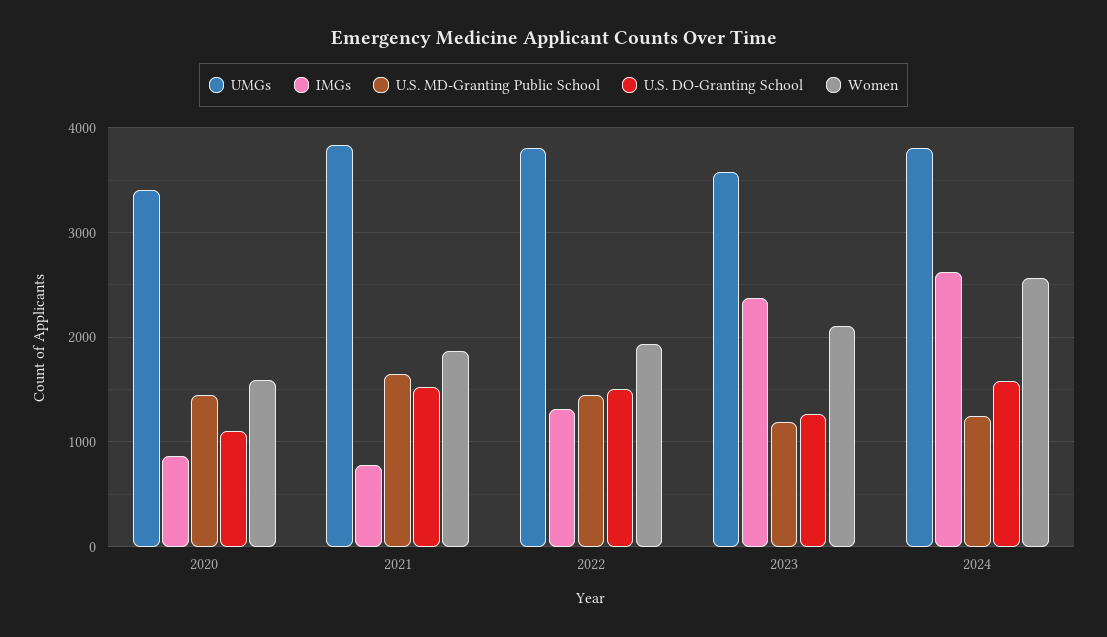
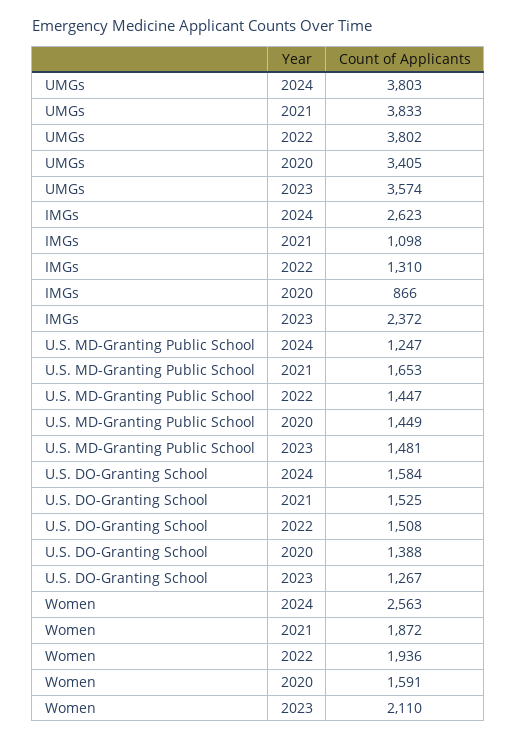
  {
    "UMGs": {
      "2020": 3405,
      "2021": 3833,
      "2022": 3802,
      "2023": 3574,
      "2024": 3803
    },
    "IMGs": {
      "2020": 866,
-     "2021": 800,
+     "2021": 1098,
      "2022": 1310,
      "2023": 2372,
      "2024": 2623
    },
    "U.S. MD-Granting Public School": {
      "2020": 1449,
      "2021": 1653,
      "2022": 1447,
-     "2023": 1200,
+     "2023": 1481,
      "2024": 1247
    },
    "U.S. DO-Granting School": {
-     "2020": 1100,
+     "2020": 1388,
      "2021": 1525,
      "2022": 1508,
      "2023": 1267,
      "2024": 1584
    },
    "Women": {
      "2020": 1591,
      "2021": 1872,
      "2022": 1936,
      "2023": 2110,
      "2024": 2563
    }
  }

